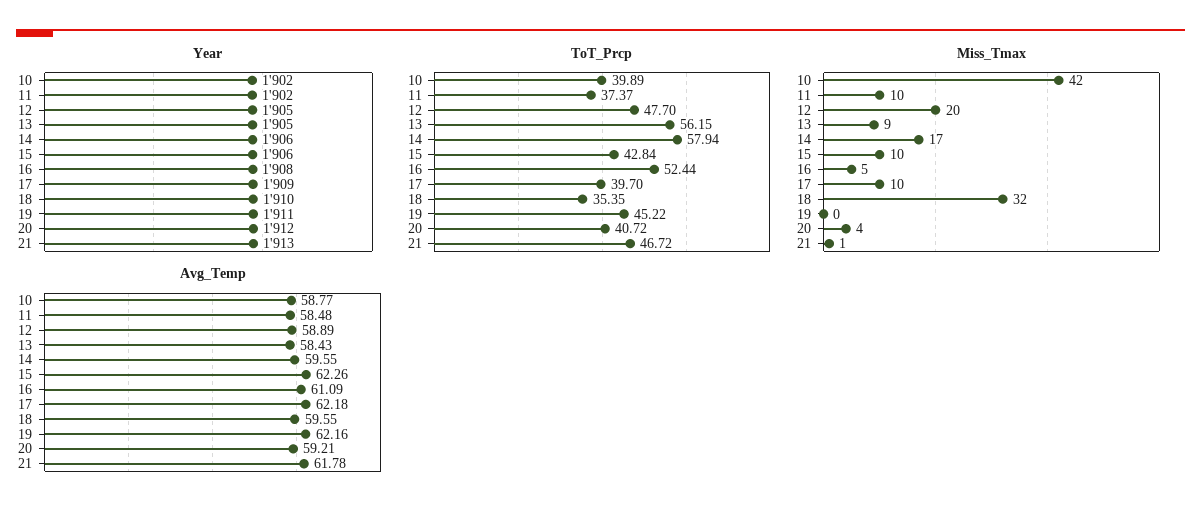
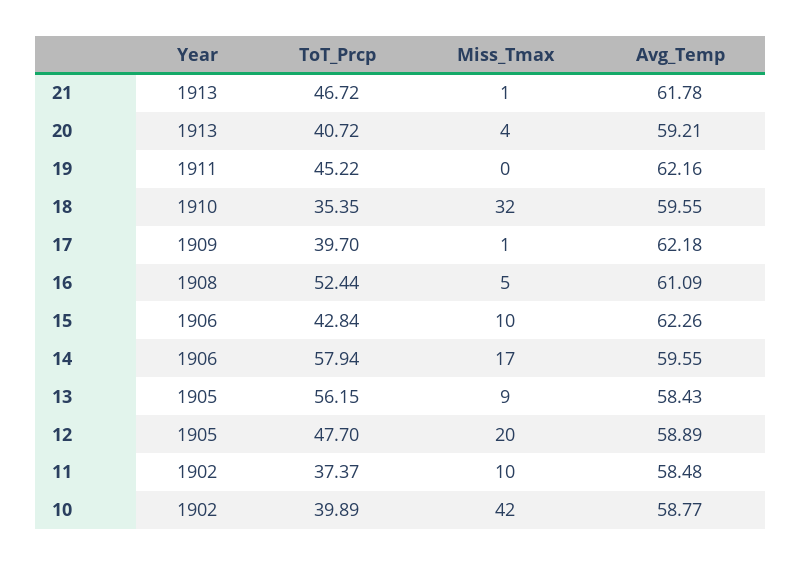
  {
    "Year": {
      "10": 1902,
      "11": 1902,
      "12": 1905,
      "13": 1905,
      "14": 1906,
      "15": 1906,
      "16": 1908,
      "17": 1909,
      "18": 1910,
      "19": 1911,
-     "20": 1912,
+     "20": 1913,
      "21": 1913
    },
    "ToT_Prcp": {
      "10": 39.89,
      "11": 37.37,
      "12": 47.7,
      "13": 56.15,
      "14": 57.94,
      "15": 42.84,
      "16": 52.44,
      "17": 39.7,
      "18": 35.35,
      "19": 45.22,
      "20": 40.72,
      "21": 46.72
    },
    "Miss_Tmax": {
      "10": 42,
      "11": 10,
      "12": 20,
      "13": 9,
      "14": 17,
      "15": 10,
      "16": 5,
-     "17": 10,
+     "17": 1,
      "18": 32,
      "19": 0,
      "20": 4,
      "21": 1
    },
    "Avg_Temp": {
      "10": 58.77,
      "11": 58.48,
      "12": 58.89,
      "13": 58.43,
      "14": 59.55,
      "15": 62.26,
      "16": 61.09,
      "17": 62.18,
      "18": 59.55,
      "19": 62.16,
      "20": 59.21,
      "21": 61.78
    }
  }

